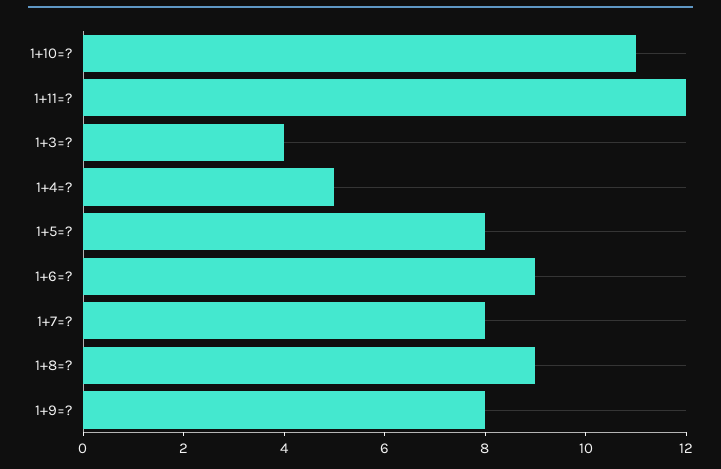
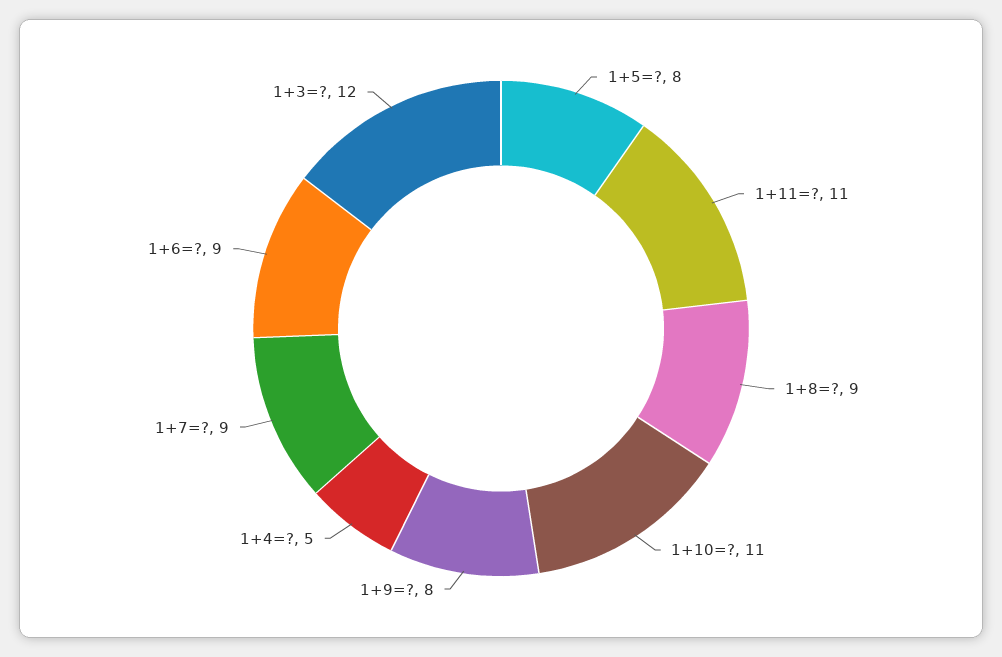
  {
    "1+10=?": 11,
-   "1+11=?": 12,
+   "1+11=?": 11,
-   "1+3=?": 4,
+   "1+3=?": 12,
    "1+4=?": 5,
    "1+5=?": 8,
    "1+6=?": 9,
-   "1+7=?": 8,
+   "1+7=?": 9,
    "1+8=?": 9,
    "1+9=?": 8
  }

